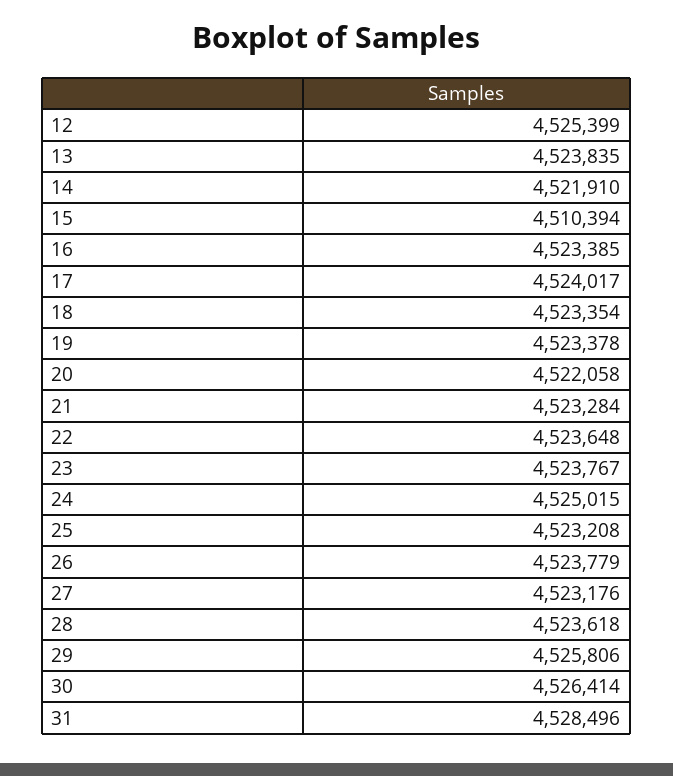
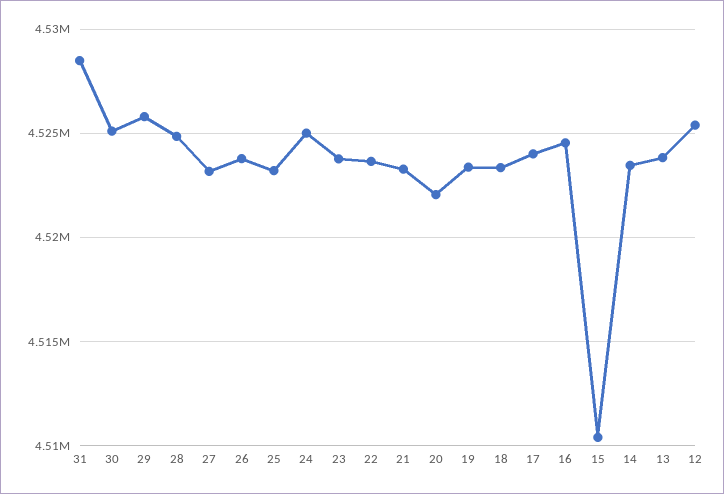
  {
    "12": 4525399,
    "13": 4523835,
-   "14": 4521910,
+   "14": 4523500,
    "15": 4510394,
-   "16": 4523385,
+   "16": 4524500,
    "17": 4524017,
    "18": 4523354,
    "19": 4523378,
    "20": 4522058,
    "21": 4523284,
    "22": 4523648,
    "23": 4523767,
    "24": 4525015,
    "25": 4523208,
    "26": 4523779,
    "27": 4523176,
-   "28": 4523618,
+   "28": 4525000,
    "29": 4525806,
-   "30": 4526414,
+   "30": 4525000,
    "31": 4528496
  }

